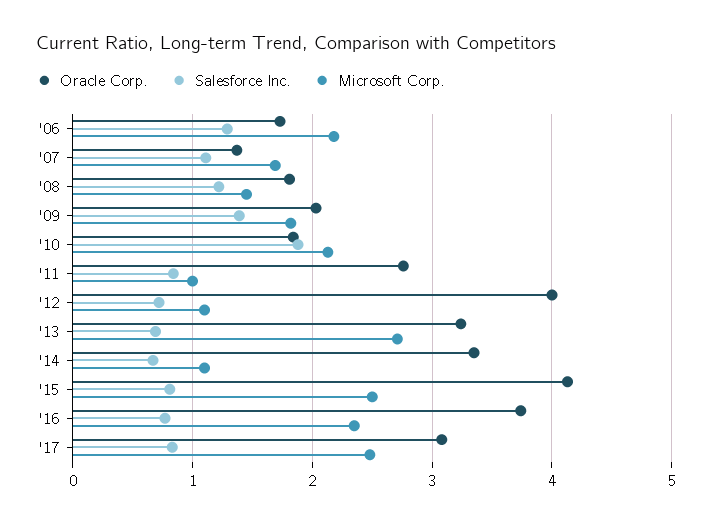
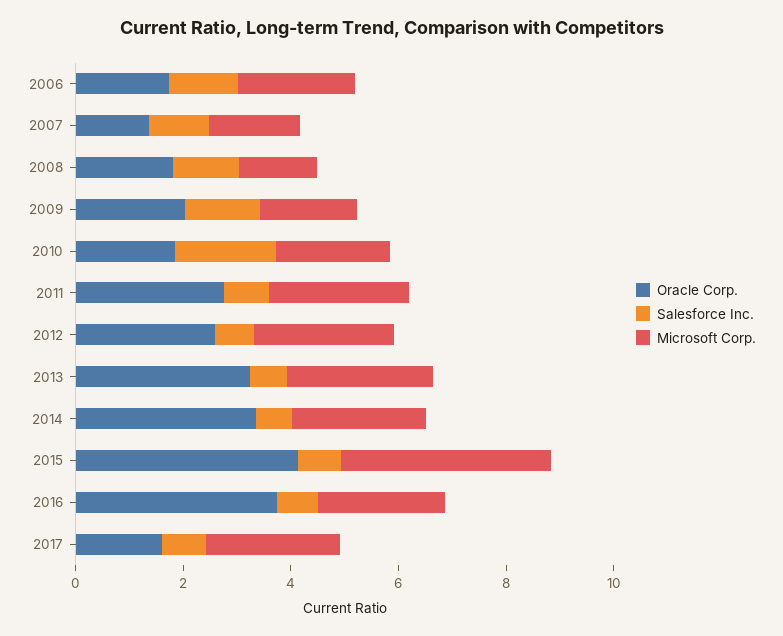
  {
    "Oracle Corp.": {
      "'06": 1.7,
      "'07": 1.4,
      "'08": 1.8,
      "'09": 2,
      "'10": 1.8,
      "'11": 2.8,
-     "'12": 4,
+     "'12": 2.5,
      "'13": 3.2,
      "'14": 3.4,
      "'15": 4.1,
      "'16": 3.7,
-     "'17": 3.1
+     "'17": 1.5
    },
    "Salesforce Inc.": {
      "'06": 1.3,
      "'07": 1.1,
      "'08": 1.2,
      "'09": 1.4,
      "'10": 1.9,
      "'11": 0.8,
      "'12": 0.7,
      "'13": 0.7,
      "'14": 0.7,
      "'15": 0.8,
      "'16": 0.8,
      "'17": 0.8
    },
    "Microsoft Corp.": {
      "'06": 2.2,
      "'07": 1.7,
      "'08": 1.5,
      "'09": 1.8,
      "'10": 2.1,
-     "'11": 1,
+     "'11": 2.5,
-     "'12": 1.1,
+     "'12": 2.5,
      "'13": 2.7,
-     "'14": 1.1,
+     "'14": 2.5,
-     "'15": 2.5,
+     "'15": 4,
      "'16": 2.4,
      "'17": 2.5
    }
  }

